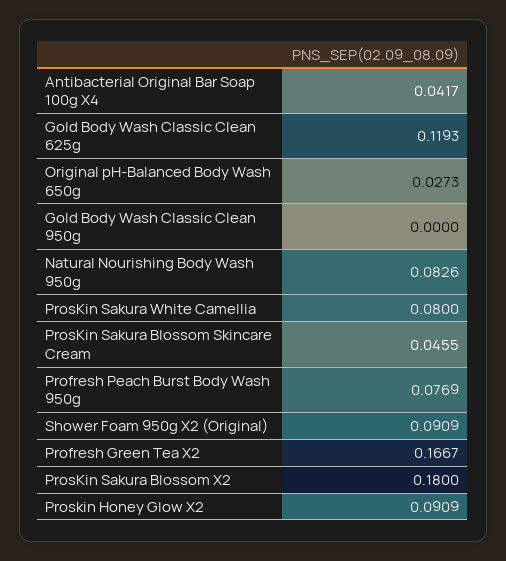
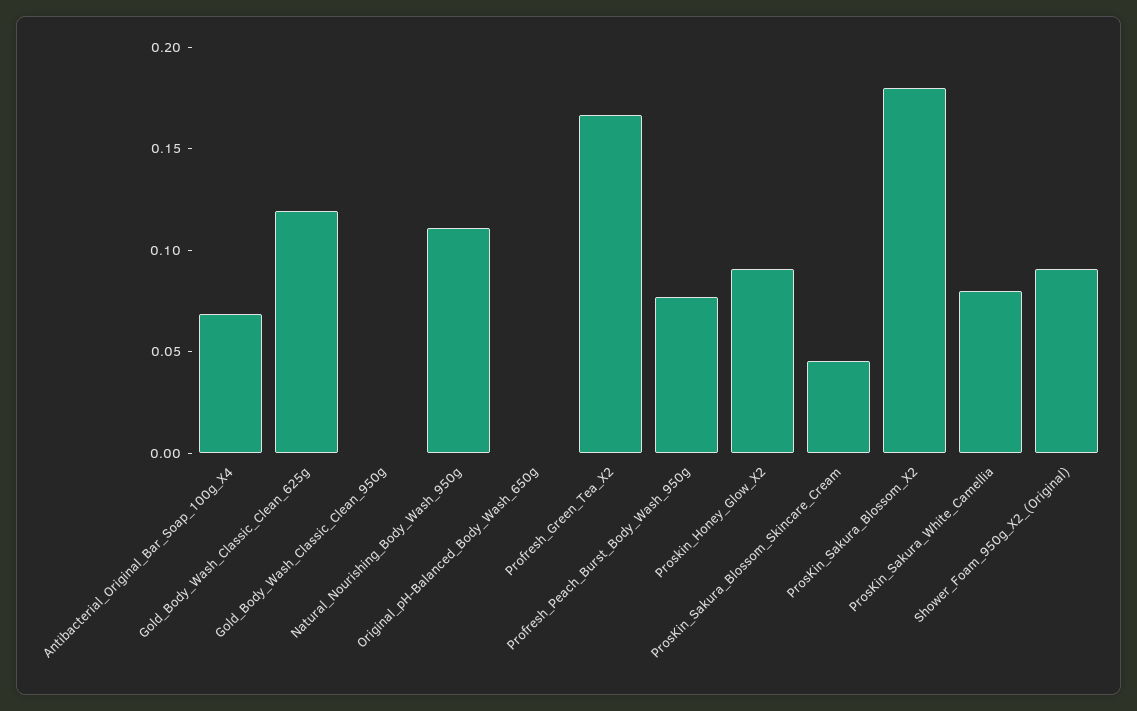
  {
-   "Antibacterial Original Bar Soap 100g X4": 0.0417,
+   "Antibacterial Original Bar Soap 100g X4": 0.07,
    "Gold Body Wash Classic Clean 625g": 0.1193,
-   "Original pH-Balanced Body Wash 650g": 0.0273,
+   "Original pH-Balanced Body Wash 650g": 0,
    "Gold Body Wash Classic Clean 950g": 0,
-   "Natural Nourishing Body Wash 950g": 0.0826,
+   "Natural Nourishing Body Wash 950g": 0.11,
    "ProsKin Sakura White Camellia": 0.08,
    "ProsKin Sakura Blossom Skincare Cream": 0.0455,
    "Profresh Peach Burst Body Wash 950g": 0.0769,
    "Shower Foam 950g X2 (Original)": 0.0909,
    "Profresh Green Tea X2": 0.1667,
    "ProsKin Sakura Blossom X2": 0.18,
    "Proskin Honey Glow X2": 0.0909
  }

